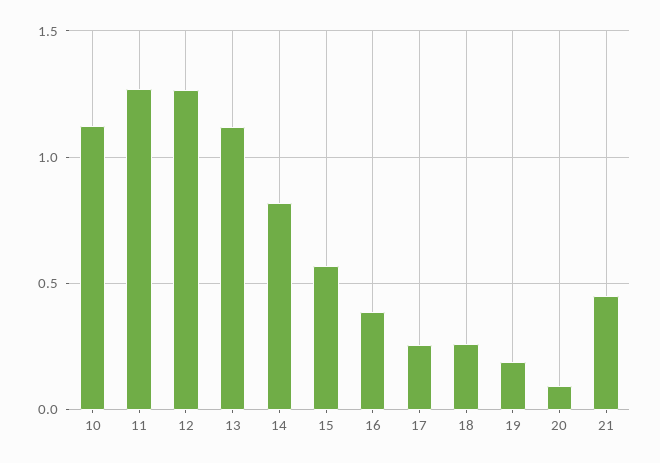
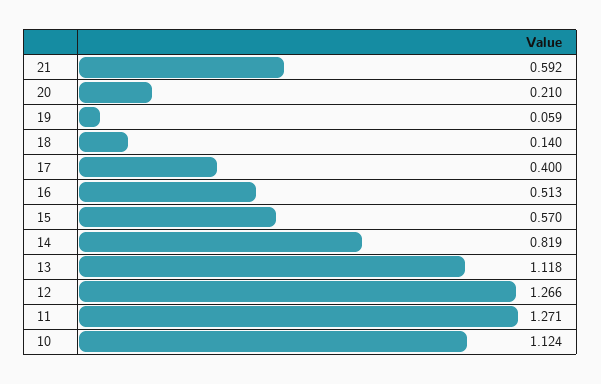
  {
    "10": 1.124,
    "11": 1.271,
    "12": 1.266,
    "13": 1.118,
    "14": 0.819,
    "15": 0.57,
-   "16": 0.4,
+   "16": 0.513,
-   "17": 0.25,
+   "17": 0.4,
-   "18": 0.25,
+   "18": 0.14,
-   "19": 0.2,
+   "19": 0.059,
-   "20": 0.1,
+   "20": 0.21,
-   "21": 0.45
+   "21": 0.592
  }

